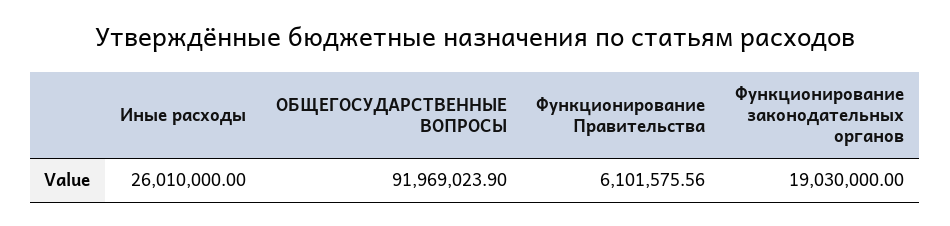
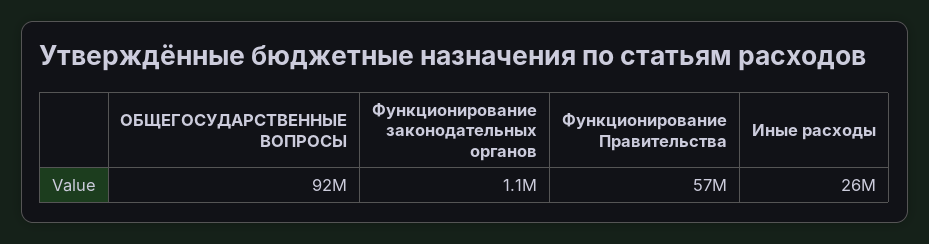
  {
    "Иные расходы": 26010000,
    "ОБЩЕГОСУДАРСТВЕННЫЕ ВОПРОСЫ": 91969023.9,
-   "Функционирование Правительства": 6101575.56,
+   "Функционирование Правительства": 57000000,
-   "Функционирование законодательных органов": 19030000
+   "Функционирование законодательных органов": 1100000
  }

